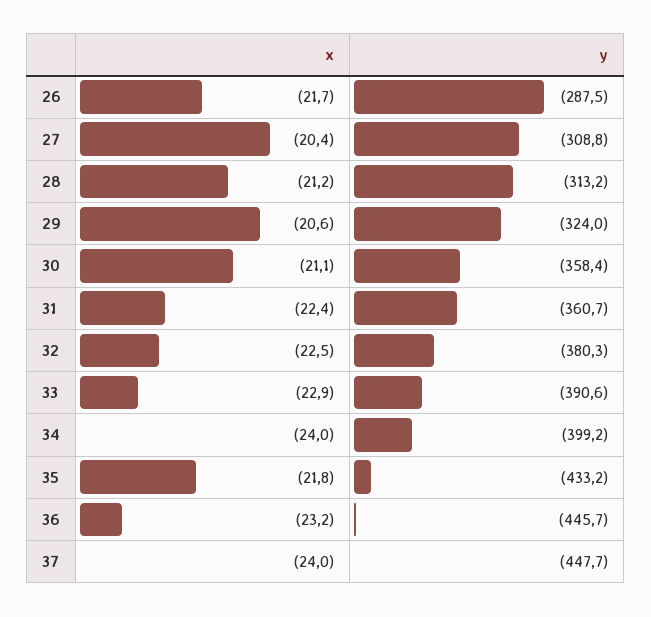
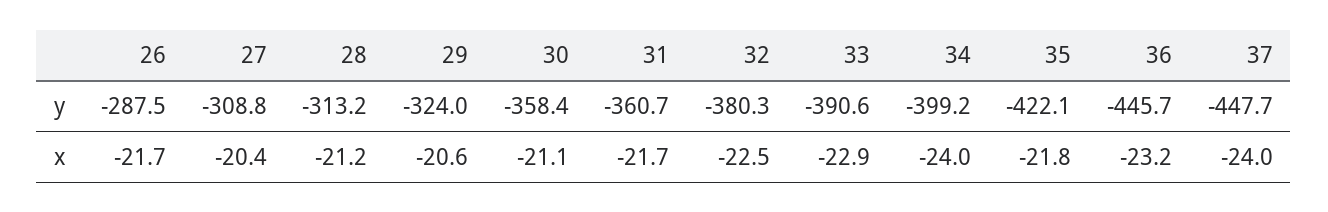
  {
    "x": {
      "26": -21.7,
      "27": -20.4,
      "28": -21.2,
      "29": -20.6,
      "30": -21.1,
-     "31": -22.4,
+     "31": -21.7,
      "32": -22.5,
      "33": -22.9,
      "34": -24,
      "35": -21.8,
      "36": -23.2,
      "37": -24
    },
    "y": {
      "26": -287.5,
      "27": -308.8,
      "28": -313.2,
      "29": -324,
      "30": -358.4,
      "31": -360.7,
      "32": -380.3,
      "33": -390.6,
      "34": -399.2,
-     "35": -433.2,
+     "35": -422.1,
      "36": -445.7,
      "37": -447.7
    }
  }

